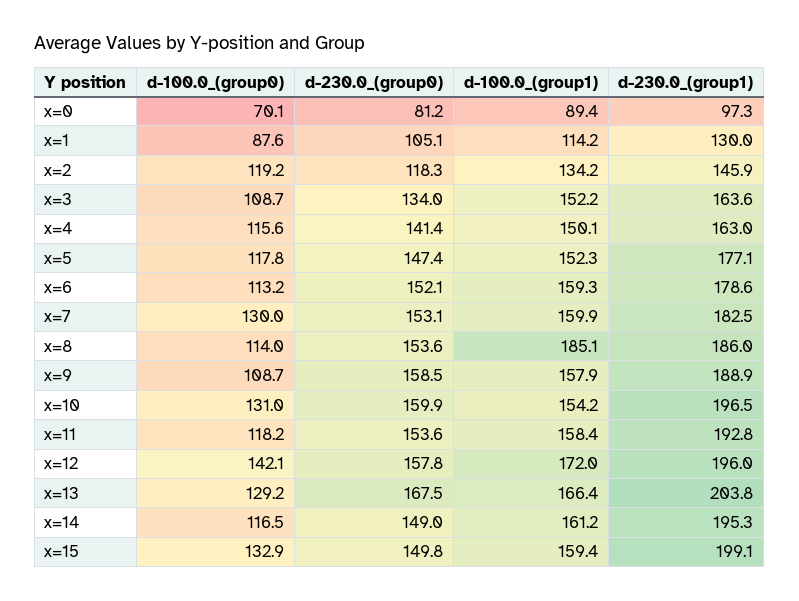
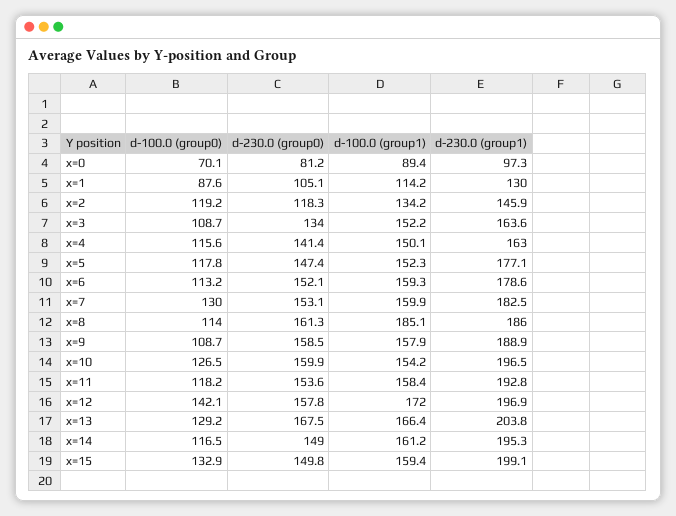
  {
    "d-100.0_(group0)": {
      "x=0": 70.1,
      "x=1": 87.6,
      "x=2": 119.2,
      "x=3": 108.7,
      "x=4": 115.6,
      "x=5": 117.8,
      "x=6": 113.2,
      "x=7": 130,
      "x=8": 114,
      "x=9": 108.7,
-     "x=10": 131,
+     "x=10": 126.5,
      "x=11": 118.2,
      "x=12": 142.1,
      "x=13": 129.2,
      "x=14": 116.5,
      "x=15": 132.9
    },
    "d-230.0_(group0)": {
      "x=0": 81.2,
      "x=1": 105.1,
      "x=2": 118.3,
      "x=3": 134,
      "x=4": 141.4,
      "x=5": 147.4,
      "x=6": 152.1,
      "x=7": 153.1,
-     "x=8": 153.6,
+     "x=8": 161.3,
      "x=9": 158.5,
      "x=10": 159.9,
      "x=11": 153.6,
      "x=12": 157.8,
      "x=13": 167.5,
      "x=14": 149,
      "x=15": 149.8
    },
    "d-100.0_(group1)": {
      "x=0": 89.4,
      "x=1": 114.2,
      "x=2": 134.2,
      "x=3": 152.2,
      "x=4": 150.1,
      "x=5": 152.3,
      "x=6": 159.3,
      "x=7": 159.9,
      "x=8": 185.1,
      "x=9": 157.9,
      "x=10": 154.2,
      "x=11": 158.4,
      "x=12": 172,
      "x=13": 166.4,
      "x=14": 161.2,
      "x=15": 159.4
    },
    "d-230.0_(group1)": {
      "x=0": 97.3,
      "x=1": 130,
      "x=2": 145.9,
      "x=3": 163.6,
      "x=4": 163,
      "x=5": 177.1,
      "x=6": 178.6,
      "x=7": 182.5,
      "x=8": 186,
      "x=9": 188.9,
      "x=10": 196.5,
      "x=11": 192.8,
-     "x=12": 196,
+     "x=12": 196.9,
      "x=13": 203.8,
      "x=14": 195.3,
      "x=15": 199.1
    }
  }

